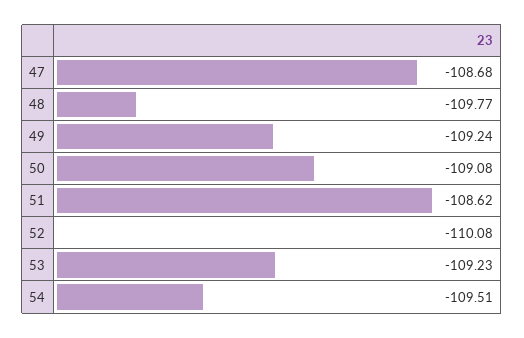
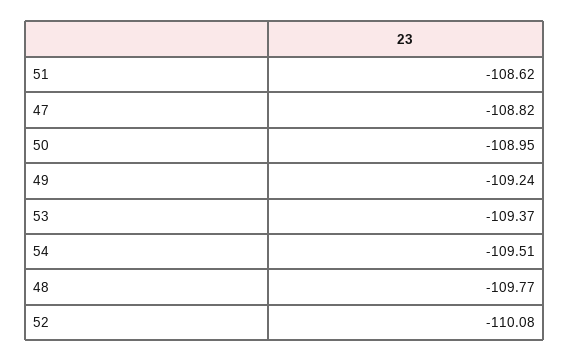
  {
-   "47": -108.68,
+   "47": -108.82,
    "48": -109.77,
    "49": -109.24,
-   "50": -109.08,
+   "50": -108.95,
    "51": -108.62,
    "52": -110.08,
-   "53": -109.23,
+   "53": -109.37,
    "54": -109.51
  }

